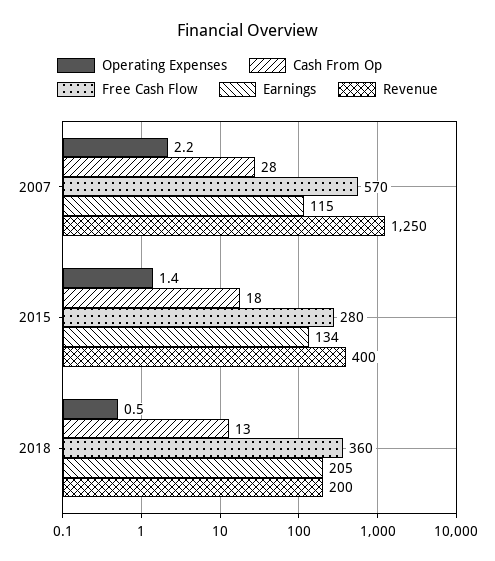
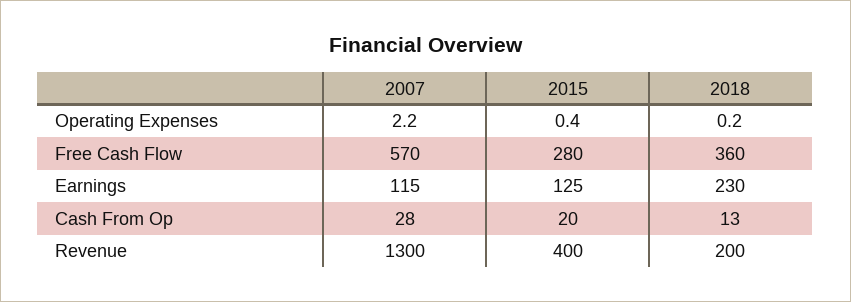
  {
    "Operating Expenses": {
      "2007": 2.2,
-     "2015": 1.4,
+     "2015": 0.4,
-     "2018": 0.5
+     "2018": 0.2
    },
    "Cash From Op": {
      "2007": 28,
-     "2015": 18,
+     "2015": 20,
      "2018": 13
    },
    "Free Cash Flow": {
      "2007": 570,
      "2015": 280,
      "2018": 360
    },
    "Earnings": {
      "2007": 115,
-     "2015": 134,
+     "2015": 125,
-     "2018": 205
+     "2018": 230
    },
    "Revenue": {
-     "2007": 1250,
+     "2007": 1300,
      "2015": 400,
      "2018": 200
    }
  }

